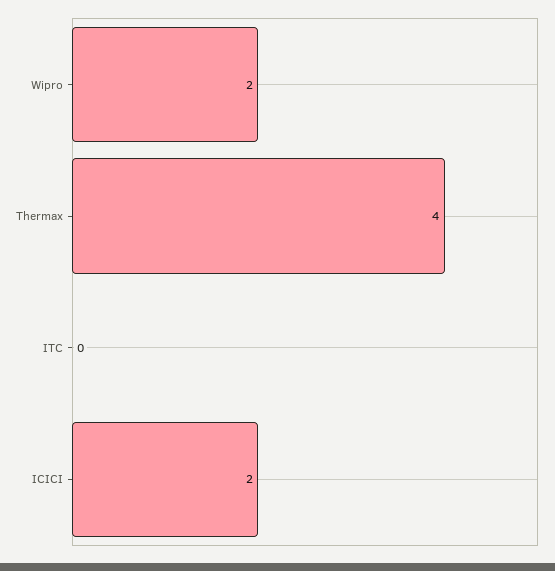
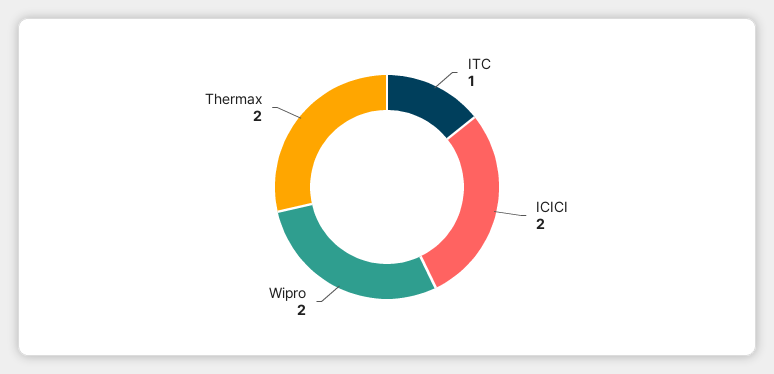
  {
    "Wipro": 2,
-   "Thermax": 4,
+   "Thermax": 2,
-   "ITC": 0,
+   "ITC": 1,
    "ICICI": 2
  }

